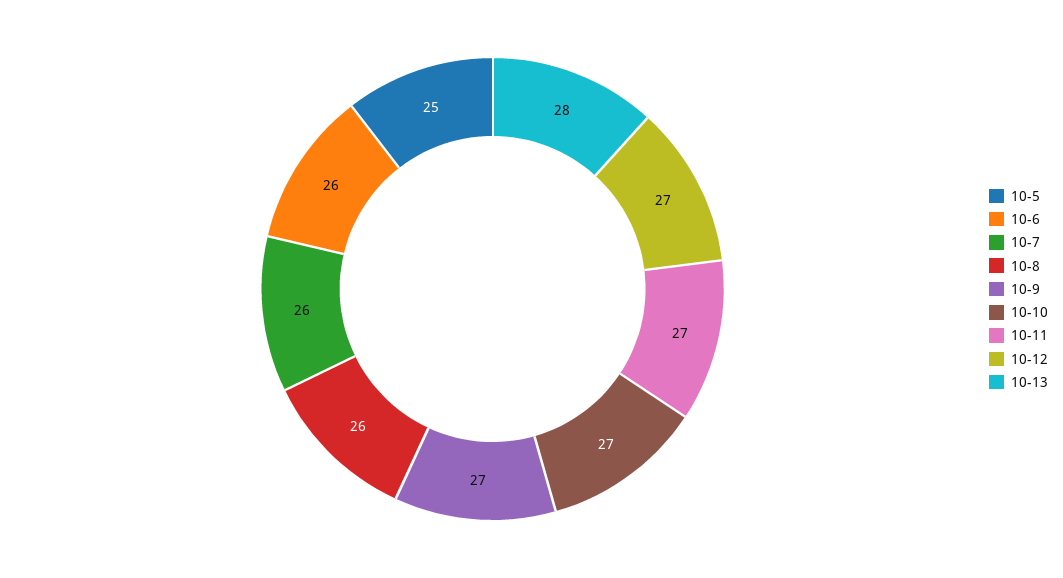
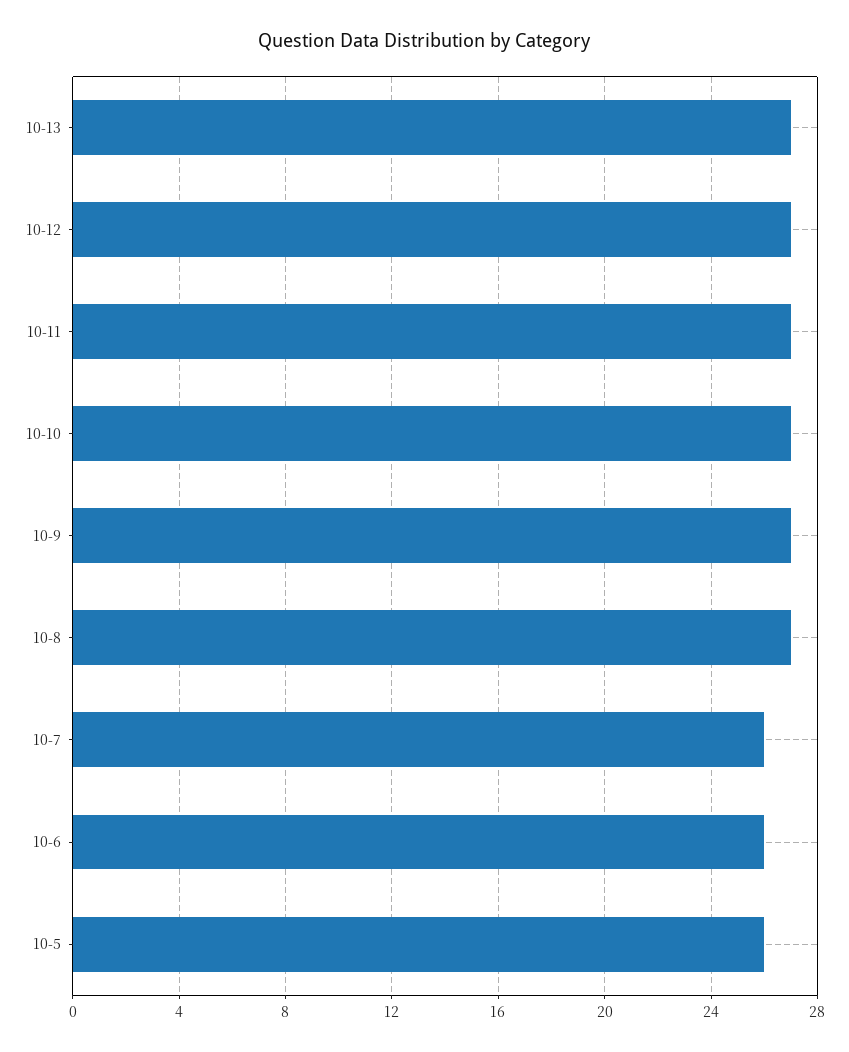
  {
-   "10-5": 25,
+   "10-5": 26,
    "10-6": 26,
    "10-7": 26,
-   "10-8": 26,
+   "10-8": 27,
    "10-9": 27,
    "10-10": 27,
    "10-11": 27,
    "10-12": 27,
-   "10-13": 28
+   "10-13": 27
  }

